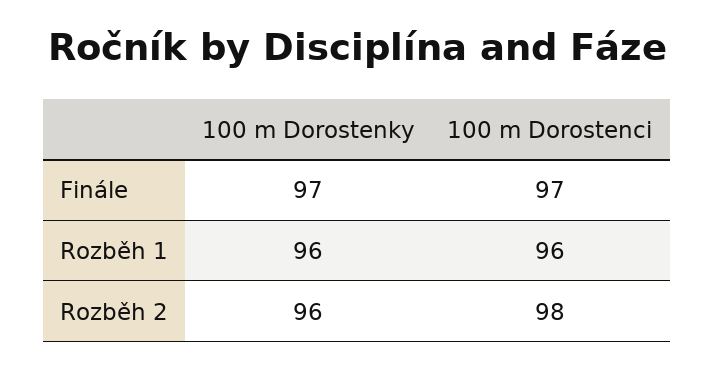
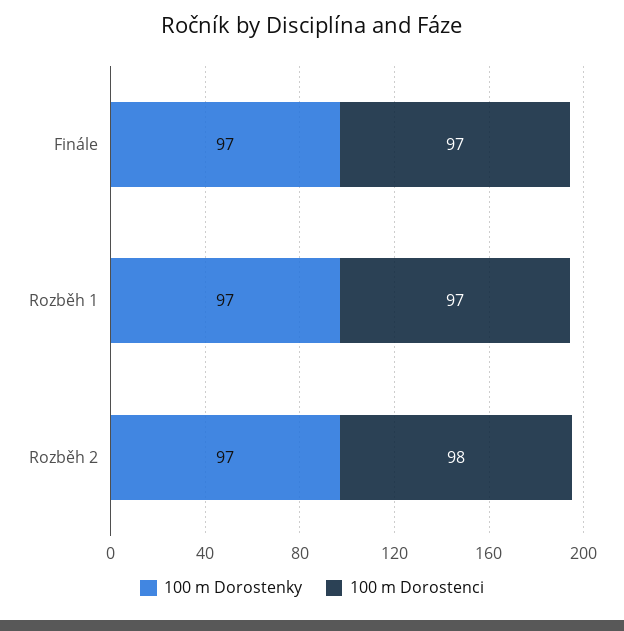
  {
    "100 m Dorostenky": {
      "Finále": 97,
-     "Rozběh 1": 96,
+     "Rozběh 1": 97,
-     "Rozběh 2": 96
+     "Rozběh 2": 97
    },
    "100 m Dorostenci": {
      "Finále": 97,
-     "Rozběh 1": 96,
+     "Rozběh 1": 97,
      "Rozběh 2": 98
    }
  }

